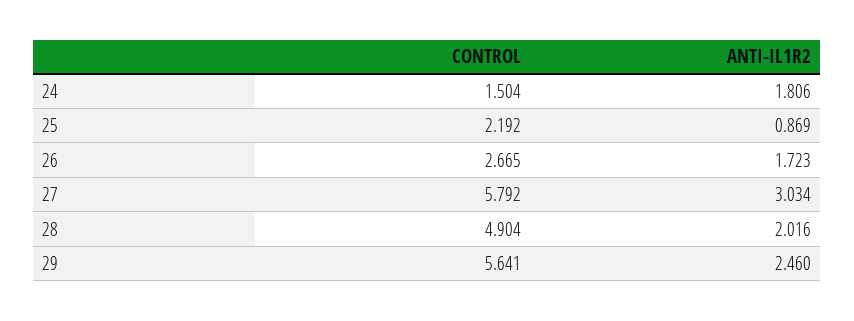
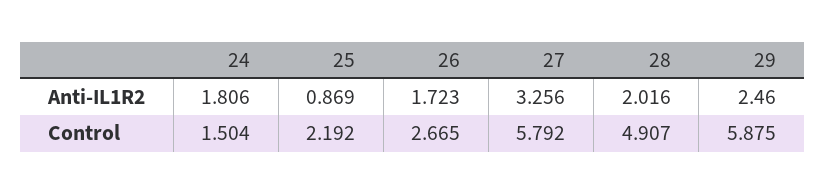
  {
    "CONTROL": {
      "24": 1.504,
      "25": 2.192,
      "26": 2.665,
      "27": 5.792,
-     "28": 4.904,
+     "28": 4.907,
-     "29": 5.641
+     "29": 5.875
    },
    "ANTI-IL1R2": {
      "24": 1.806,
      "25": 0.869,
      "26": 1.723,
-     "27": 3.034,
+     "27": 3.256,
      "28": 2.016,
      "29": 2.46
    }
  }

